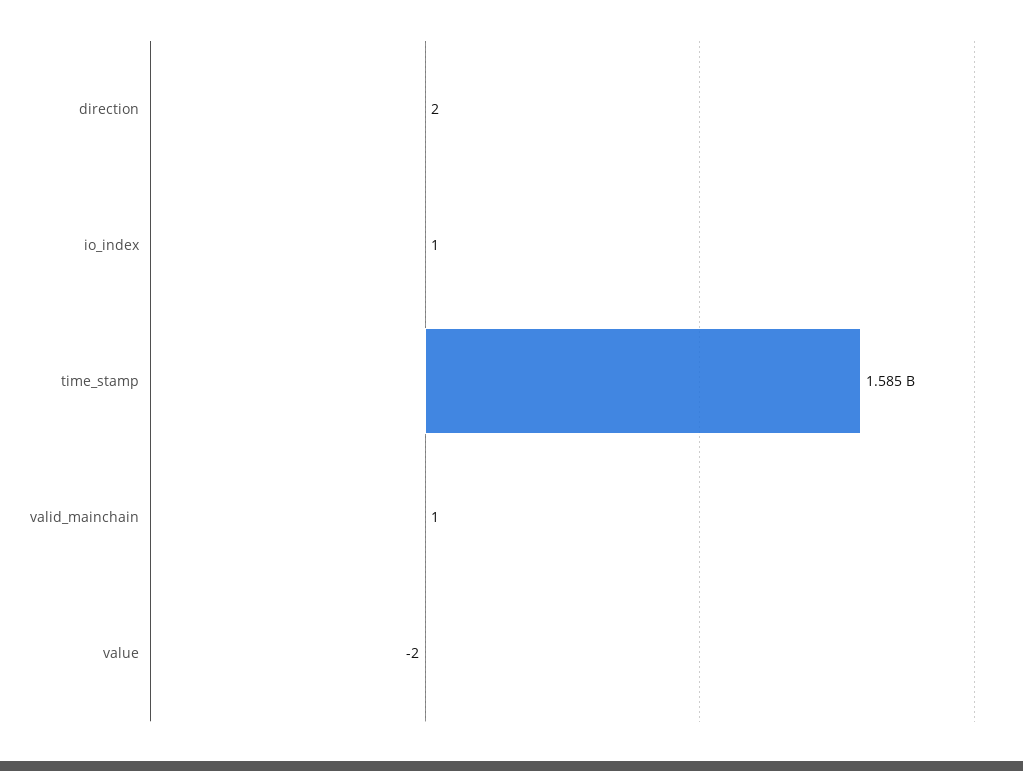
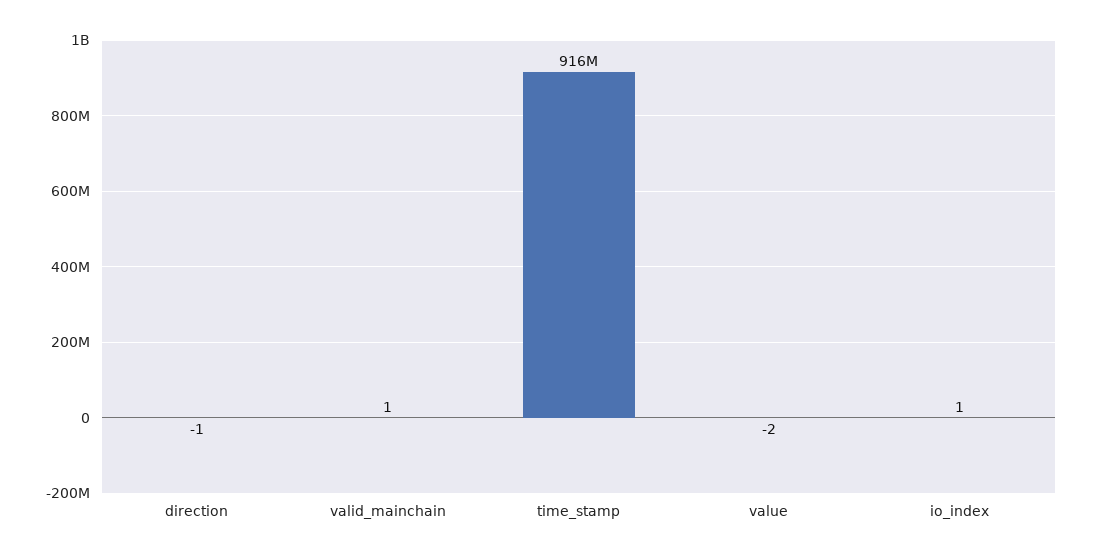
  {
-   "direction": 2,
+   "direction": -1,
    "io_index": 1,
-   "time_stamp": 1585000000,
+   "time_stamp": 916000000,
    "valid_mainchain": 1,
    "value": -2
  }

